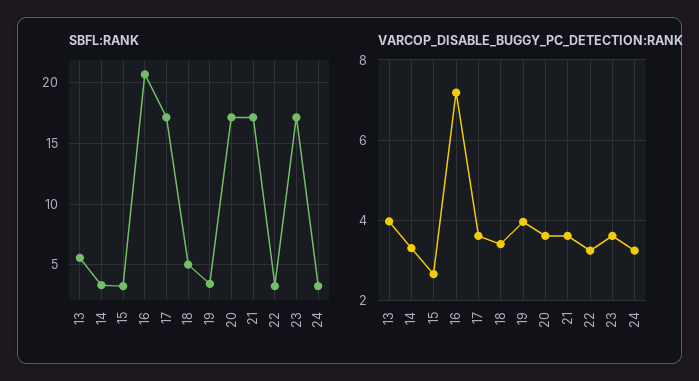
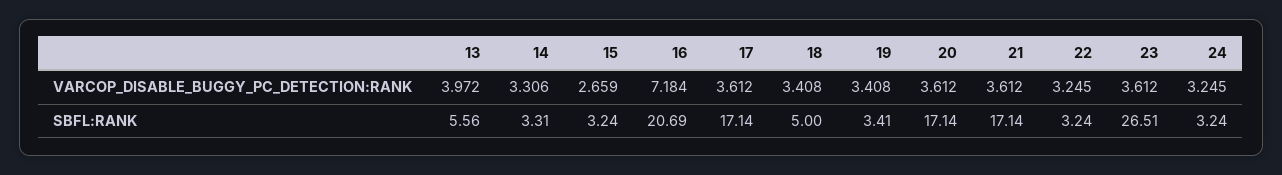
  {
    "SBFL:RANK": {
      "13": 5.56,
      "14": 3.31,
      "15": 3.24,
      "16": 20.69,
      "17": 17.14,
      "18": 5,
      "19": 3.41,
      "20": 17.14,
      "21": 17.14,
      "22": 3.24,
-     "23": 17,
+     "23": 26.51,
      "24": 3.24
    },
    "VARCOP_DISABLE_BUGGY_PC_DETECTION:RANK": {
      "13": 3.972,
      "14": 3.306,
      "15": 2.659,
      "16": 7.184,
      "17": 3.612,
      "18": 3.408,
-     "19": 4,
+     "19": 3.408,
      "20": 3.612,
      "21": 3.612,
      "22": 3.245,
      "23": 3.612,
      "24": 3.245
    }
  }

